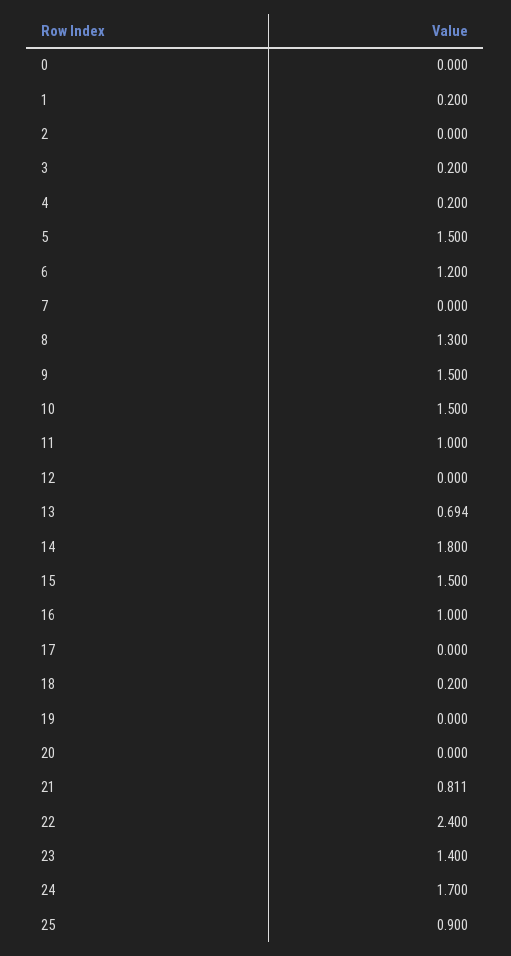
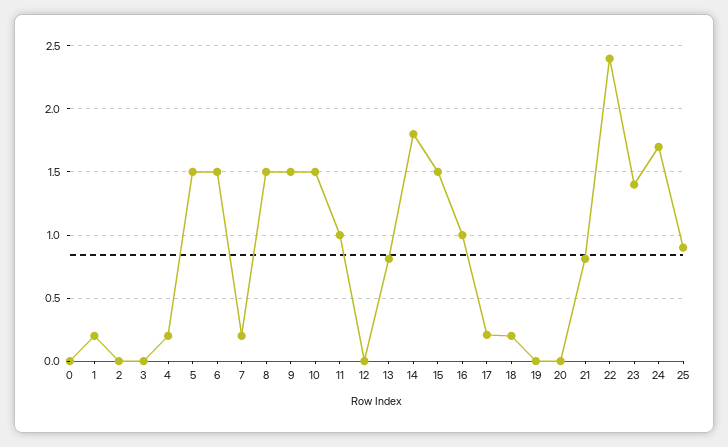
  {
    "0": 0,
    "1": 0.2,
    "2": 0,
-   "3": 0.2,
+   "3": 0,
    "4": 0.2,
    "5": 1.5,
-   "6": 1.2,
+   "6": 1.5,
-   "7": 0,
+   "7": 0.2,
-   "8": 1.3,
+   "8": 1.5,
    "9": 1.5,
    "10": 1.5,
    "11": 1,
    "12": 0,
-   "13": 0.694,
+   "13": 0.8,
    "14": 1.8,
    "15": 1.5,
    "16": 1,
-   "17": 0,
+   "17": 0.2,
    "18": 0.2,
    "19": 0,
    "20": 0,
    "21": 0.811,
    "22": 2.4,
    "23": 1.4,
    "24": 1.7,
    "25": 0.9
  }

